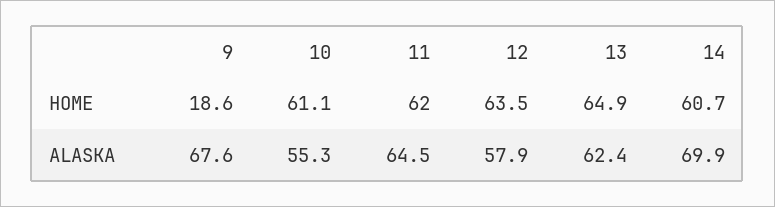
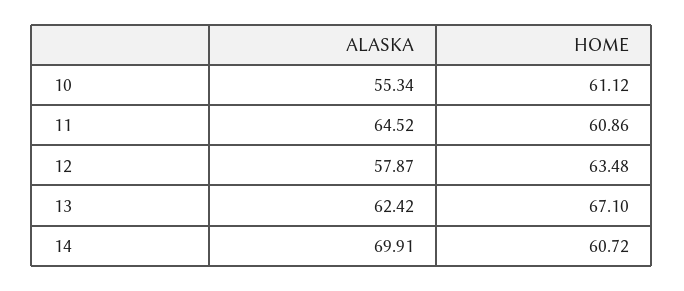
  {
-   "9": {
-     "HOME": 18.6,
-     "ALASKA": 67.6
-   },
    "10": {
      "HOME": 61.12,
      "ALASKA": 55.34
    },
    "11": {
-     "HOME": 62,
+     "HOME": 60.86,
      "ALASKA": 64.52
    },
    "12": {
      "HOME": 63.48,
      "ALASKA": 57.87
    },
    "13": {
-     "HOME": 64.9,
+     "HOME": 67.1,
      "ALASKA": 62.42
    },
    "14": {
      "HOME": 60.72,
      "ALASKA": 69.91
    }
  }

